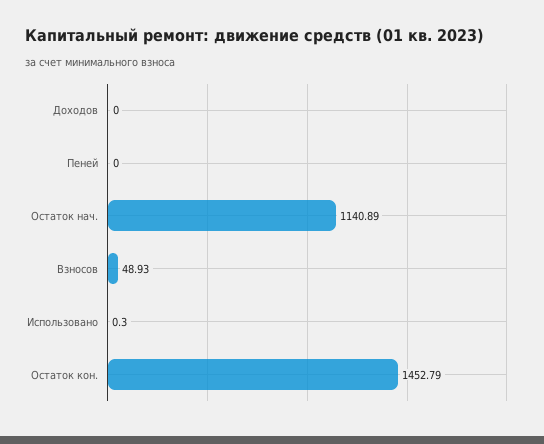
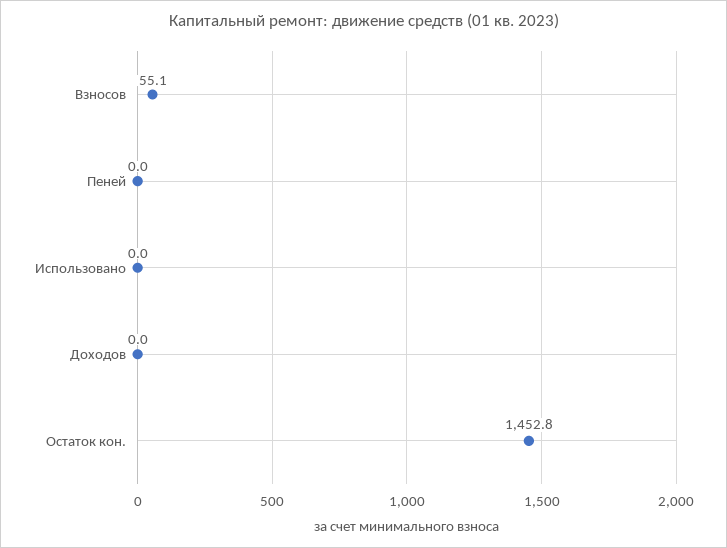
  {
    "Доходов": 0,
    "Пеней": 0,
-   "Остаток нач.": 1140.89,
-   "Взносов": 48.93,
+   "Взносов": 55.1,
-   "Использовано": 0.3,
+   "Использовано": 0,
    "Остаток кон.": 1452.79
  }

